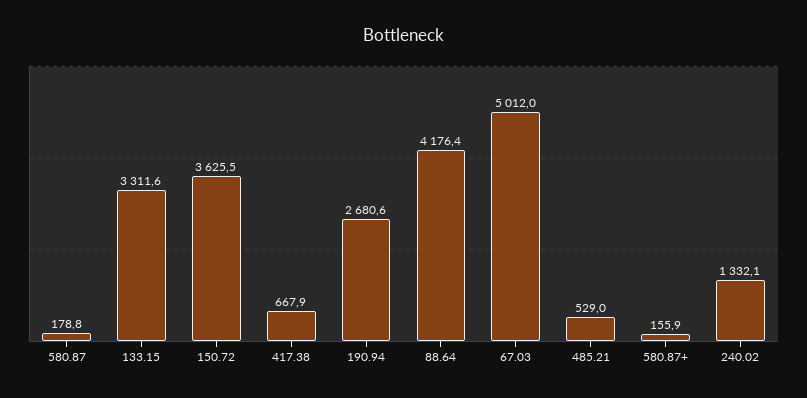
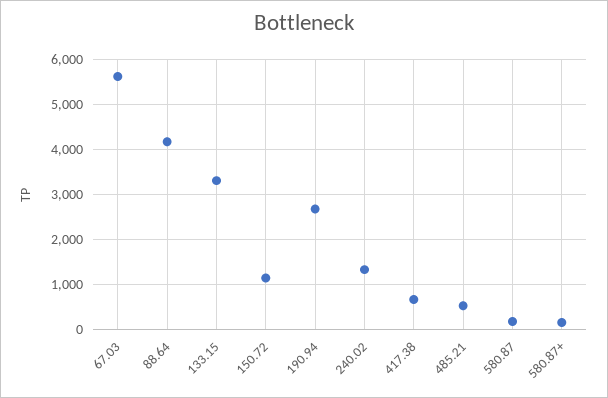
  {
    "580.87": 178.8,
    "133.15": 3311.6,
-   "150.72": 3625.5,
+   "150.72": 1200,
    "417.38": 667.9,
    "190.94": 2680.6,
    "88.64": 4176.4,
-   "67.03": 5012,
+   "67.03": 5600,
    "485.21": 529,
    "580.87+": 155.9,
    "240.02": 1332.1
  }

